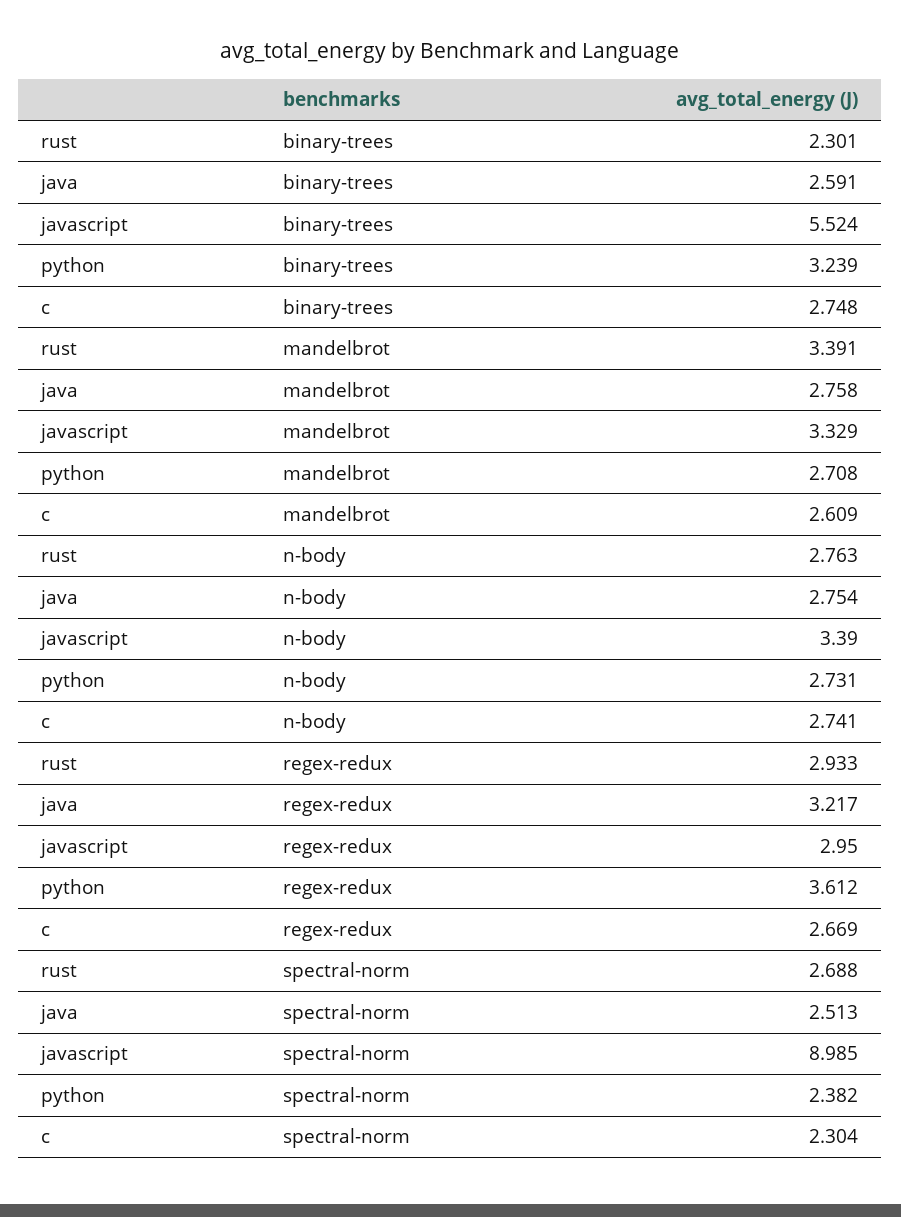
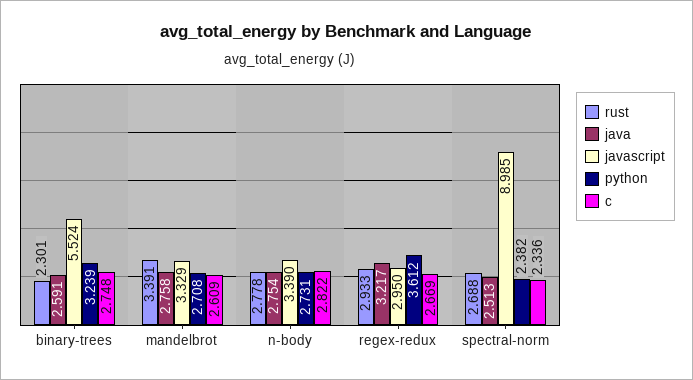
  {
    "rust": {
      "binary-trees": 2.301,
      "mandelbrot": 3.391,
-     "n-body": 2.763,
+     "n-body": 2.778,
      "regex-redux": 2.933,
      "spectral-norm": 2.688
    },
    "java": {
      "binary-trees": 2.591,
      "mandelbrot": 2.758,
      "n-body": 2.754,
      "regex-redux": 3.217,
      "spectral-norm": 2.513
    },
    "javascript": {
      "binary-trees": 5.524,
      "mandelbrot": 3.329,
      "n-body": 3.39,
      "regex-redux": 2.95,
      "spectral-norm": 8.985
    },
    "python": {
      "binary-trees": 3.239,
      "mandelbrot": 2.708,
      "n-body": 2.731,
      "regex-redux": 3.612,
      "spectral-norm": 2.382
    },
    "c": {
      "binary-trees": 2.748,
      "mandelbrot": 2.609,
-     "n-body": 2.741,
+     "n-body": 2.822,
      "regex-redux": 2.669,
-     "spectral-norm": 2.304
+     "spectral-norm": 2.336
    }
  }

